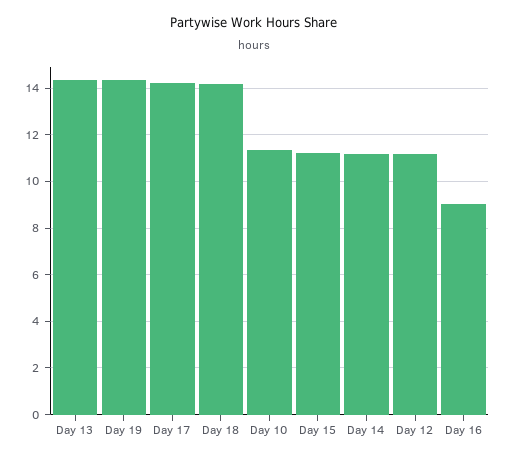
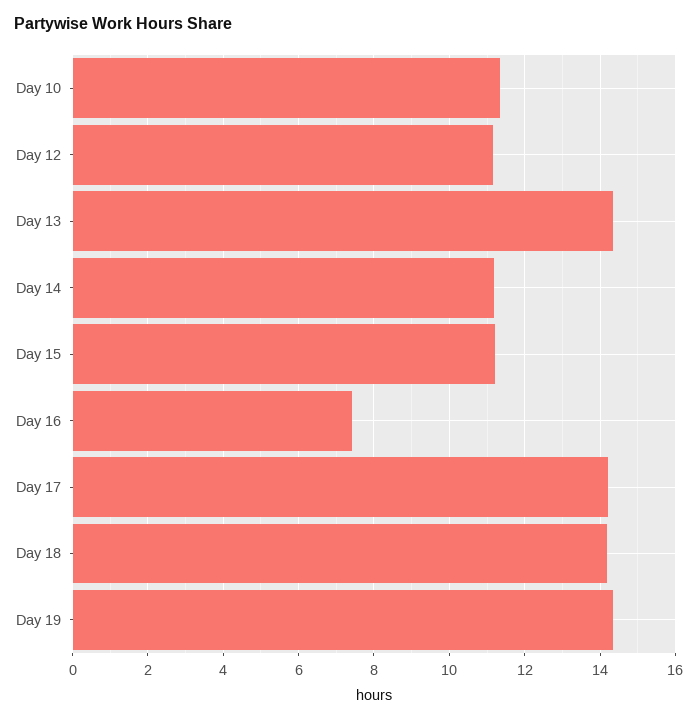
  {
    "Day 13": 14.4,
    "Day 19": 14.4,
    "Day 17": 14.2,
    "Day 18": 14.2,
    "Day 10": 11.4,
    "Day 15": 11.2,
    "Day 14": 11.2,
    "Day 12": 11.2,
-   "Day 16": 9
+   "Day 16": 7.4
  }

